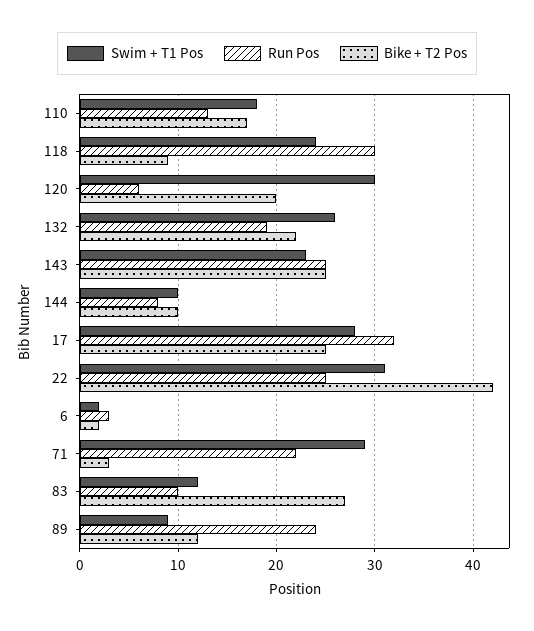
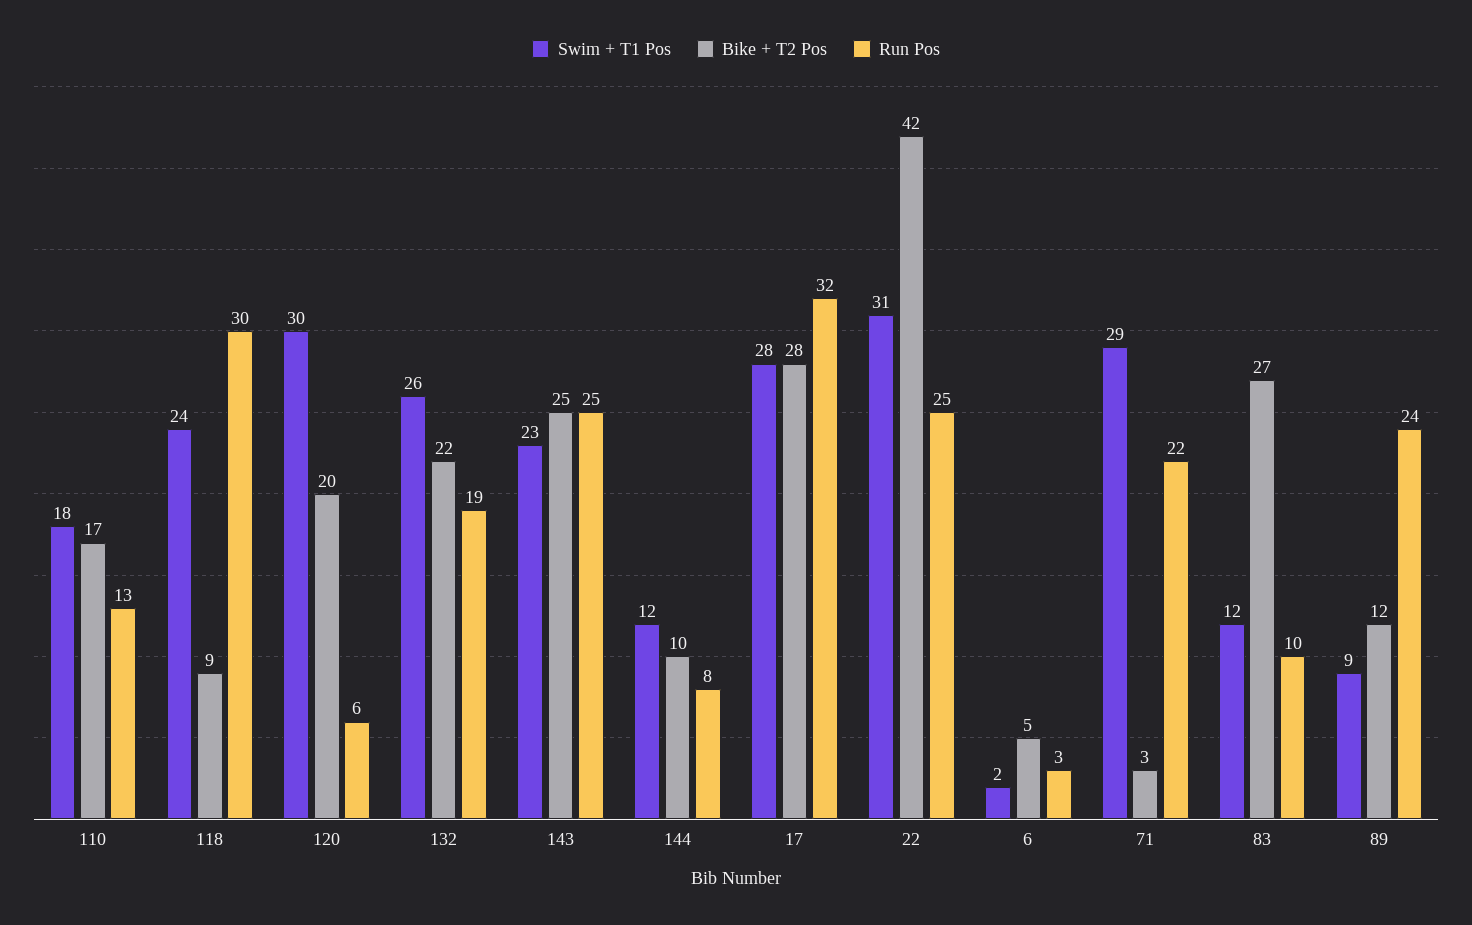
  {
    "Swim + T1 Pos": {
      "110": 18,
      "118": 24,
      "120": 30,
      "132": 26,
      "143": 23,
-     "144": 10,
+     "144": 12,
      "17": 28,
      "22": 31,
      "6": 2,
      "71": 29,
      "83": 12,
      "89": 9
    },
    "Run Pos": {
      "110": 13,
      "118": 30,
      "120": 6,
      "132": 19,
      "143": 25,
      "144": 8,
      "17": 32,
      "22": 25,
      "6": 3,
      "71": 22,
      "83": 10,
      "89": 24
    },
    "Bike + T2 Pos": {
      "110": 17,
      "118": 9,
      "120": 20,
      "132": 22,
      "143": 25,
      "144": 10,
-     "17": 25,
+     "17": 28,
      "22": 42,
-     "6": 2,
+     "6": 5,
      "71": 3,
      "83": 27,
      "89": 12
    }
  }

